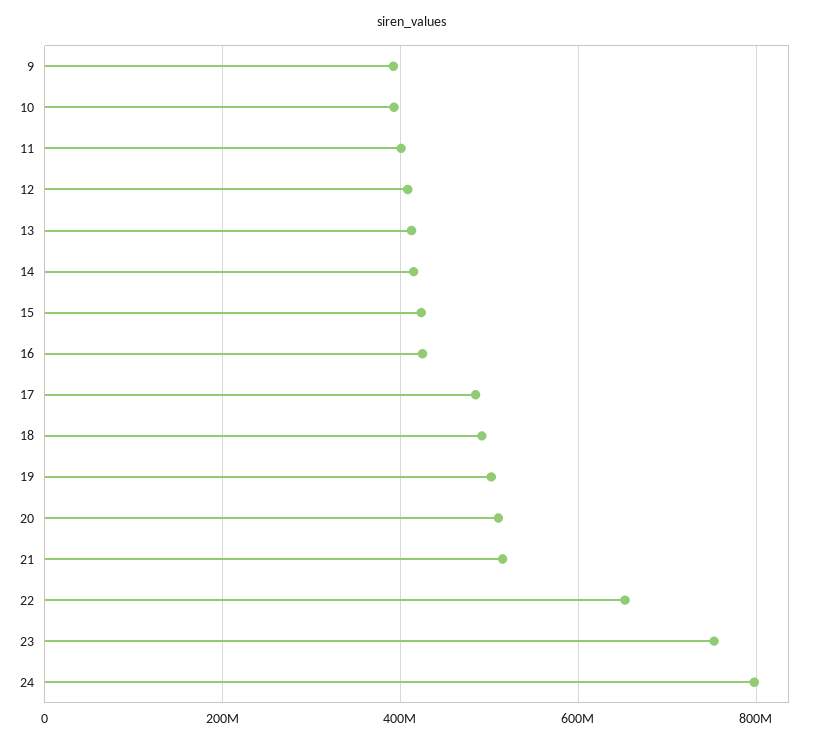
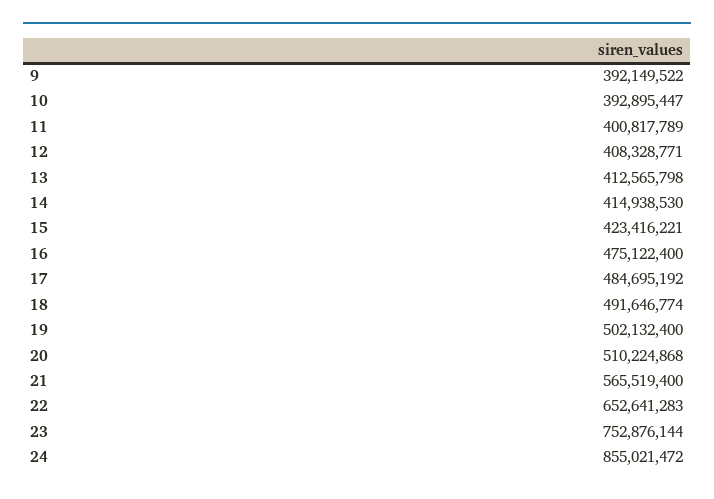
  {
    "9": 392149522,
    "10": 392895447,
    "11": 400817789,
    "12": 408328771,
    "13": 412565798,
    "14": 414938530,
    "15": 423416221,
-   "16": 420000000,
+   "16": 475122400,
    "17": 484695192,
    "18": 491646774,
    "19": 502132400,
    "20": 510224868,
-   "21": 520000000,
+   "21": 565519400,
    "22": 652641283,
    "23": 752876144,
-   "24": 800000000
+   "24": 855021472
  }

